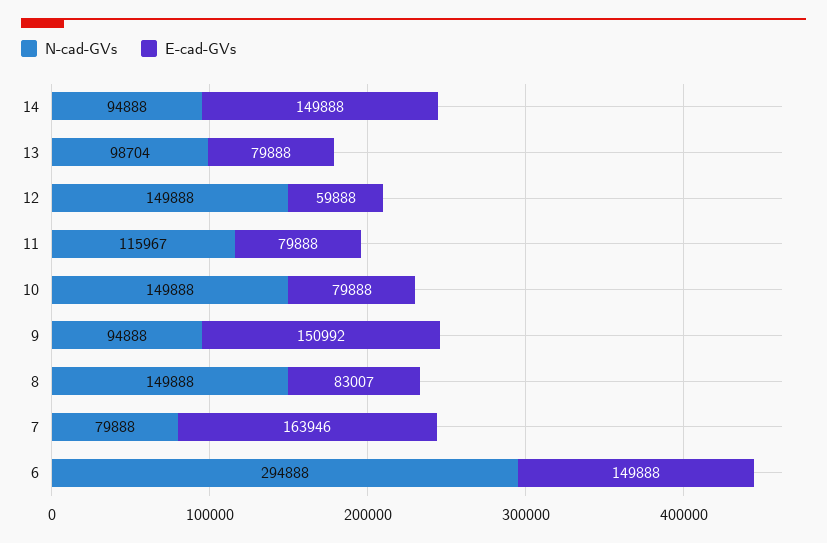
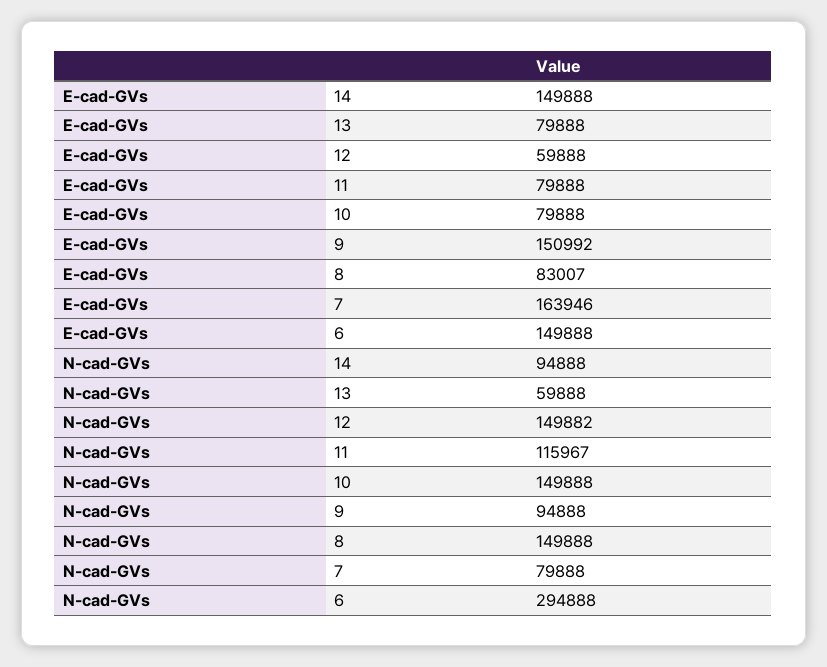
  {
    "N-cad-GVs": {
      "14": 94888,
-     "13": 98704,
+     "13": 59888,
-     "12": 149888,
+     "12": 149882,
      "11": 115967,
      "10": 149888,
      "9": 94888,
      "8": 149888,
      "7": 79888,
      "6": 294888
    },
    "E-cad-GVs": {
      "14": 149888,
      "13": 79888,
      "12": 59888,
      "11": 79888,
      "10": 79888,
      "9": 150992,
      "8": 83007,
      "7": 163946,
      "6": 149888
    }
  }

